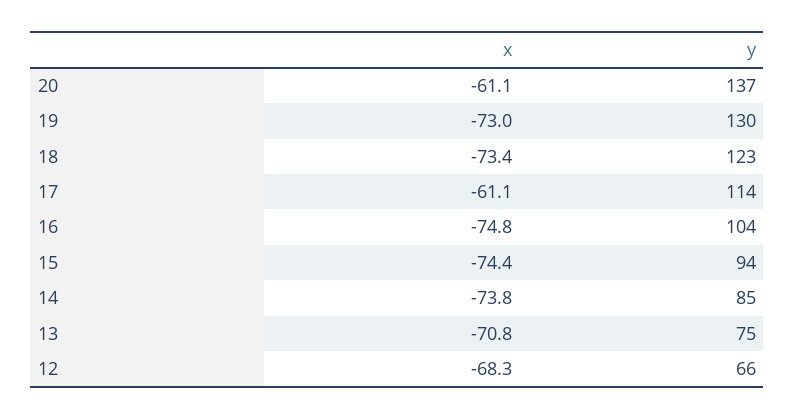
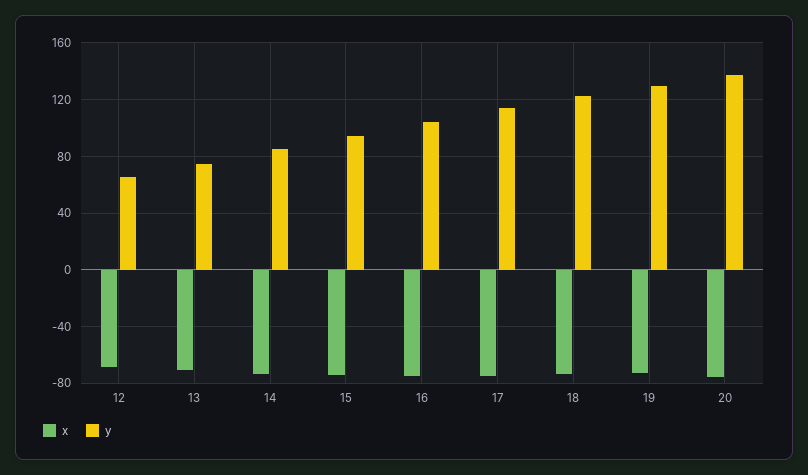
  {
    "x": {
-     "20": -61.1,
+     "20": -75,
      "19": -73,
      "18": -73.4,
-     "17": -61.1,
+     "17": -75,
      "16": -74.8,
      "15": -74.4,
      "14": -73.8,
      "13": -70.8,
      "12": -68.3
    },
    "y": {
      "20": 137,
      "19": 130,
      "18": 123,
      "17": 114,
      "16": 104,
      "15": 94,
      "14": 85,
      "13": 75,
      "12": 66
    }
  }

